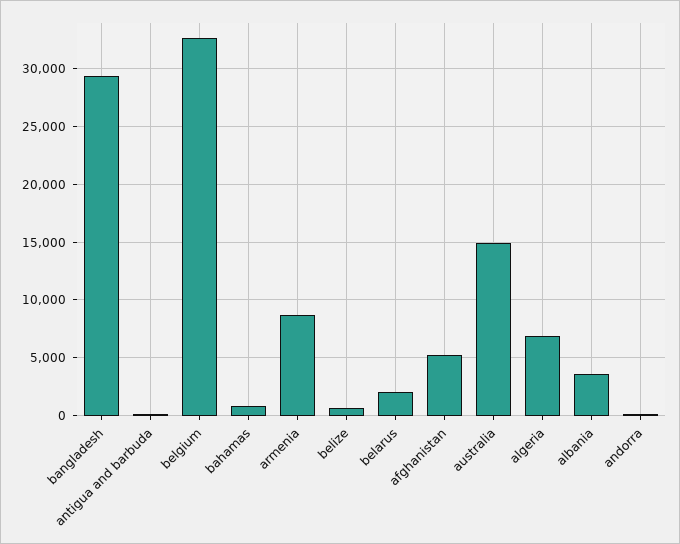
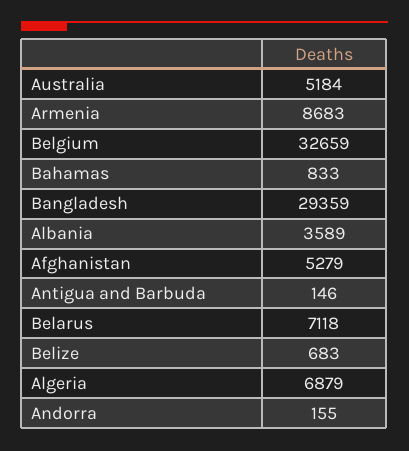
  {
    "bangladesh": 29359,
    "antigua and barbuda": 146,
    "belgium": 32659,
    "bahamas": 833,
    "armenia": 8683,
    "belize": 683,
-   "belarus": 2000,
+   "belarus": 7118,
    "afghanistan": 5279,
-   "australia": 15000,
+   "australia": 5184,
    "algeria": 6879,
    "albania": 3589,
    "andorra": 155
  }

